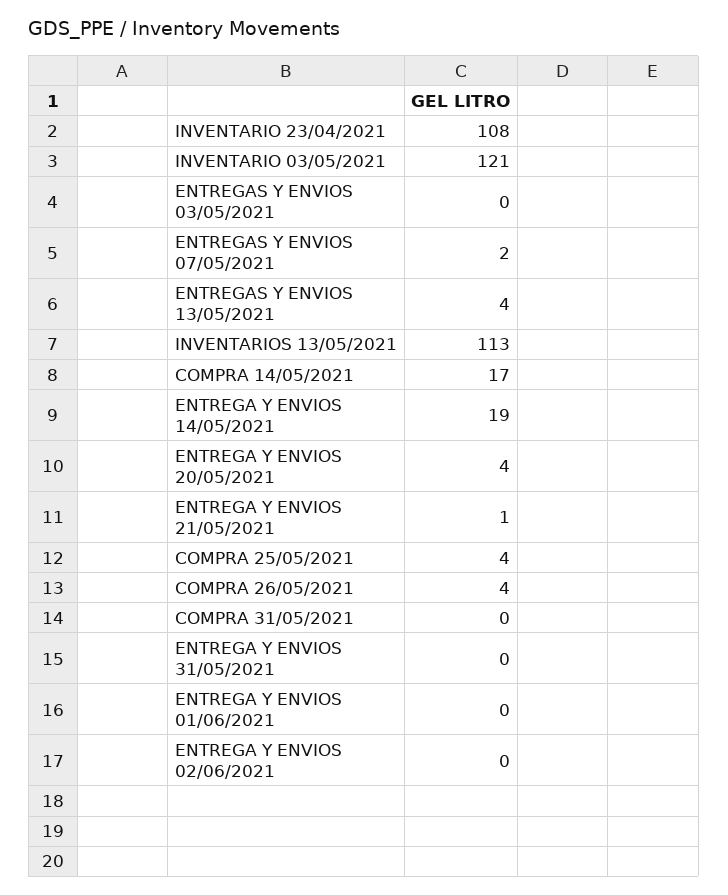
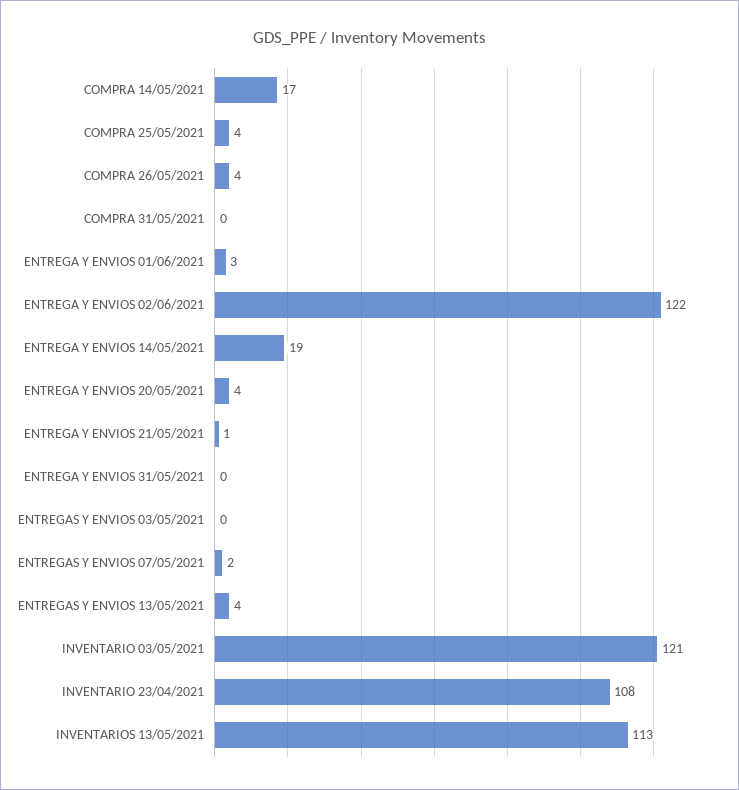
  {
    "INVENTARIO 23/04/2021": 108,
    "INVENTARIO 03/05/2021": 121,
    "ENTREGAS Y ENVIOS 03/05/2021": 0,
    "ENTREGAS Y ENVIOS 07/05/2021": 2,
    "ENTREGAS Y ENVIOS 13/05/2021": 4,
    "INVENTARIOS 13/05/2021": 113,
    "COMPRA 14/05/2021": 17,
    "ENTREGA Y ENVIOS 14/05/2021": 19,
    "ENTREGA Y ENVIOS 20/05/2021": 4,
    "ENTREGA Y ENVIOS 21/05/2021": 1,
    "COMPRA 25/05/2021": 4,
    "COMPRA 26/05/2021": 4,
    "COMPRA 31/05/2021": 0,
    "ENTREGA Y ENVIOS 31/05/2021": 0,
-   "ENTREGA Y ENVIOS 01/06/2021": 0,
+   "ENTREGA Y ENVIOS 01/06/2021": 3,
-   "ENTREGA Y ENVIOS 02/06/2021": 0
+   "ENTREGA Y ENVIOS 02/06/2021": 122
  }

